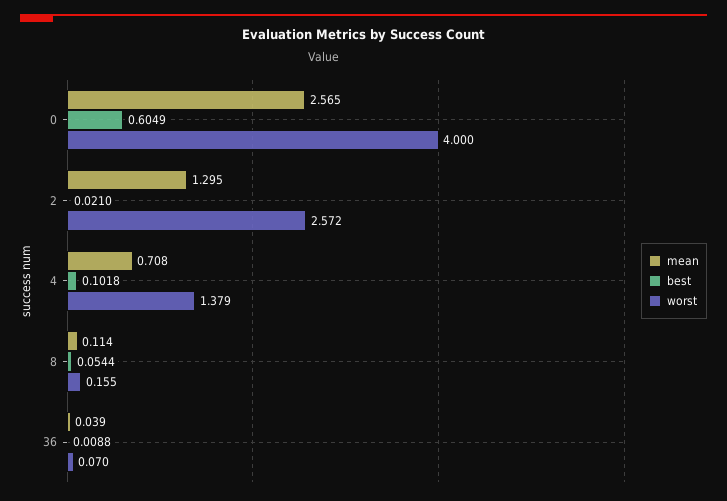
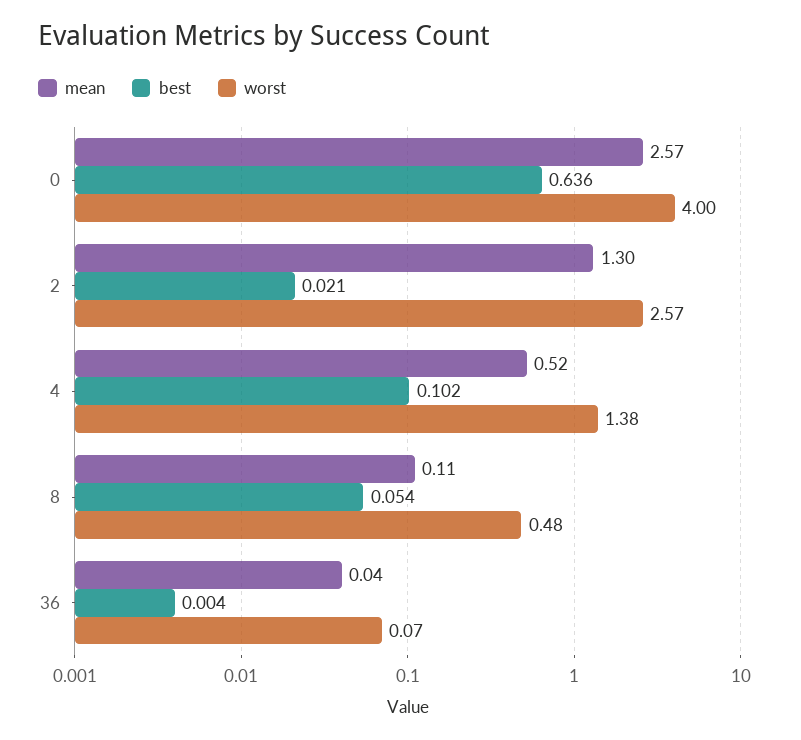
  {
    "mean": {
      "0": 2.565,
      "2": 1.295,
-     "4": 0.708,
+     "4": 0.52,
      "8": 0.114,
      "36": 0.039
    },
    "best": {
-     "0": 0.6049,
+     "0": 0.636,
      "2": 0.021,
      "4": 0.1018,
      "8": 0.0544,
-     "36": 0.0088
+     "36": 0.004
    },
    "worst": {
      "0": 4,
      "2": 2.572,
      "4": 1.379,
-     "8": 0.155,
+     "8": 0.48,
      "36": 0.07
    }
  }

